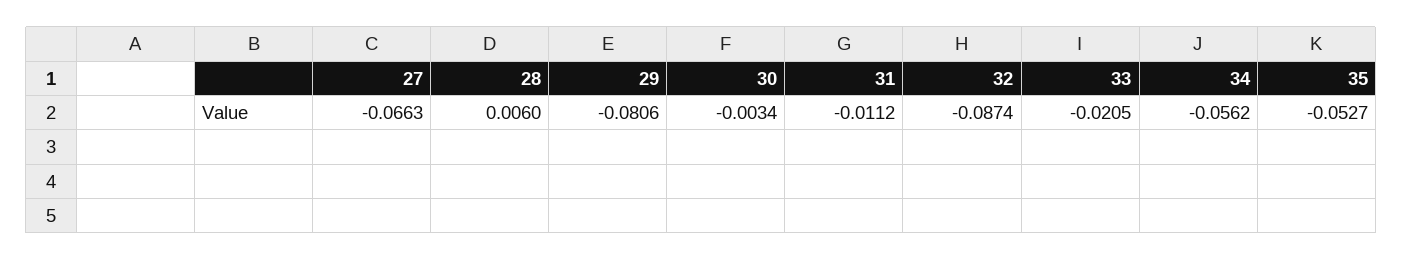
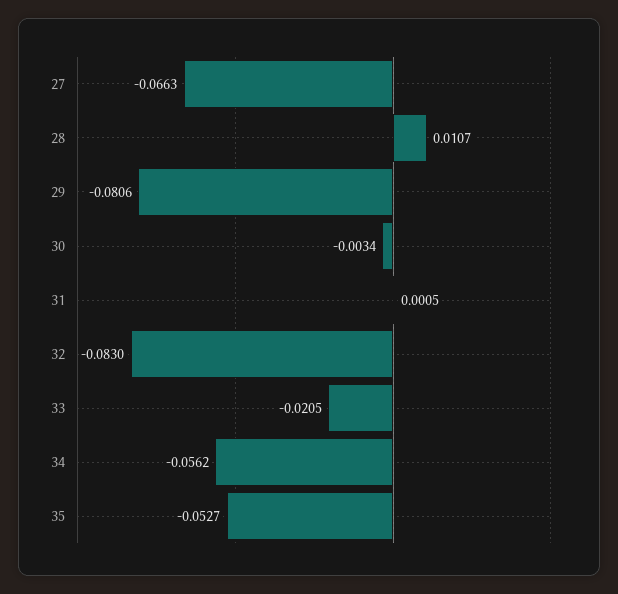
  {
    "27": -0.0663,
-   "28": 0.006,
+   "28": 0.0107,
    "29": -0.0806,
    "30": -0.0034,
-   "31": -0.0112,
+   "31": 0.0005,
-   "32": -0.0874,
+   "32": -0.083,
    "33": -0.0205,
    "34": -0.0562,
    "35": -0.0527
  }

